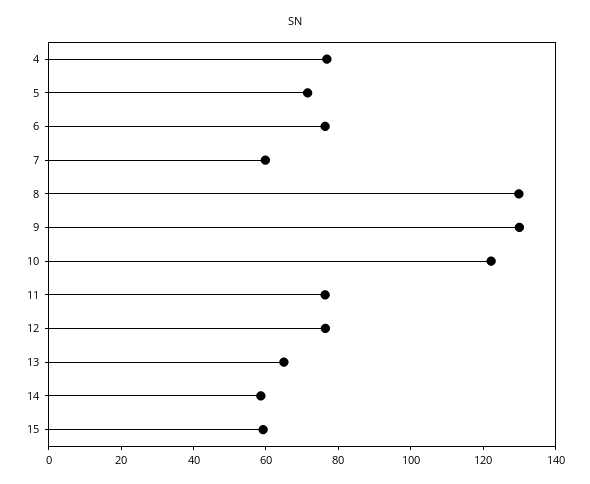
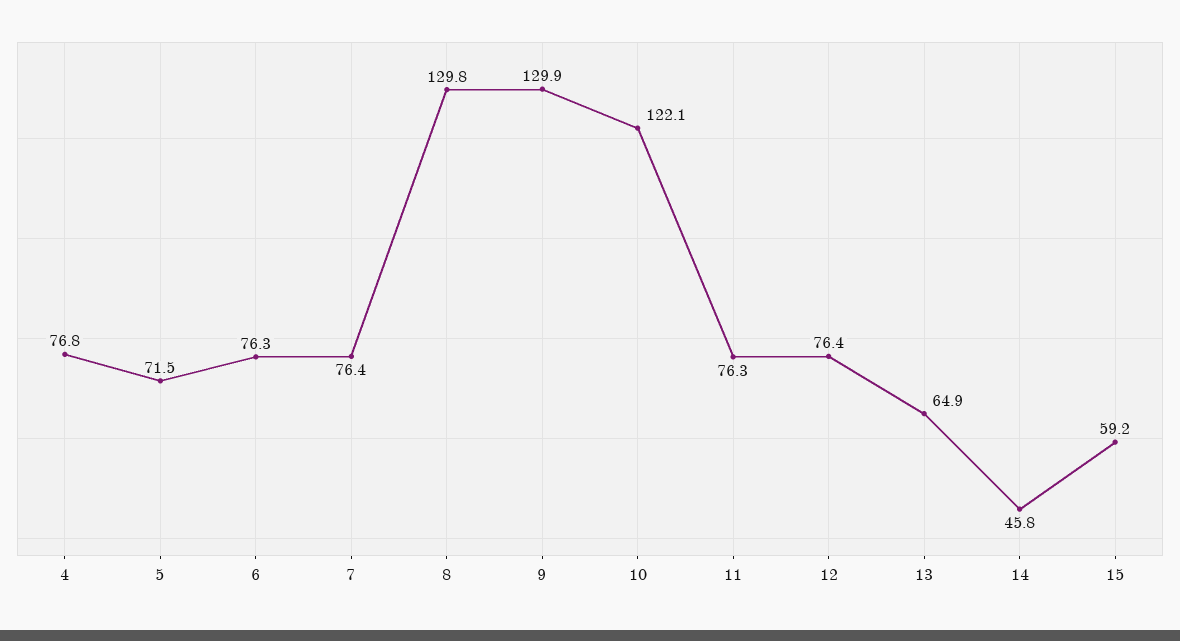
  {
    "4": 76.8,
    "5": 71.5,
    "6": 76.3,
-   "7": 60,
+   "7": 76.4,
    "8": 129.8,
    "9": 129.9,
    "10": 122.1,
    "11": 76.3,
    "12": 76.4,
    "13": 64.9,
-   "14": 60,
+   "14": 45.8,
    "15": 59.2
  }

